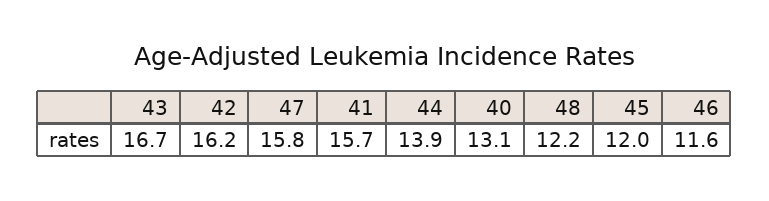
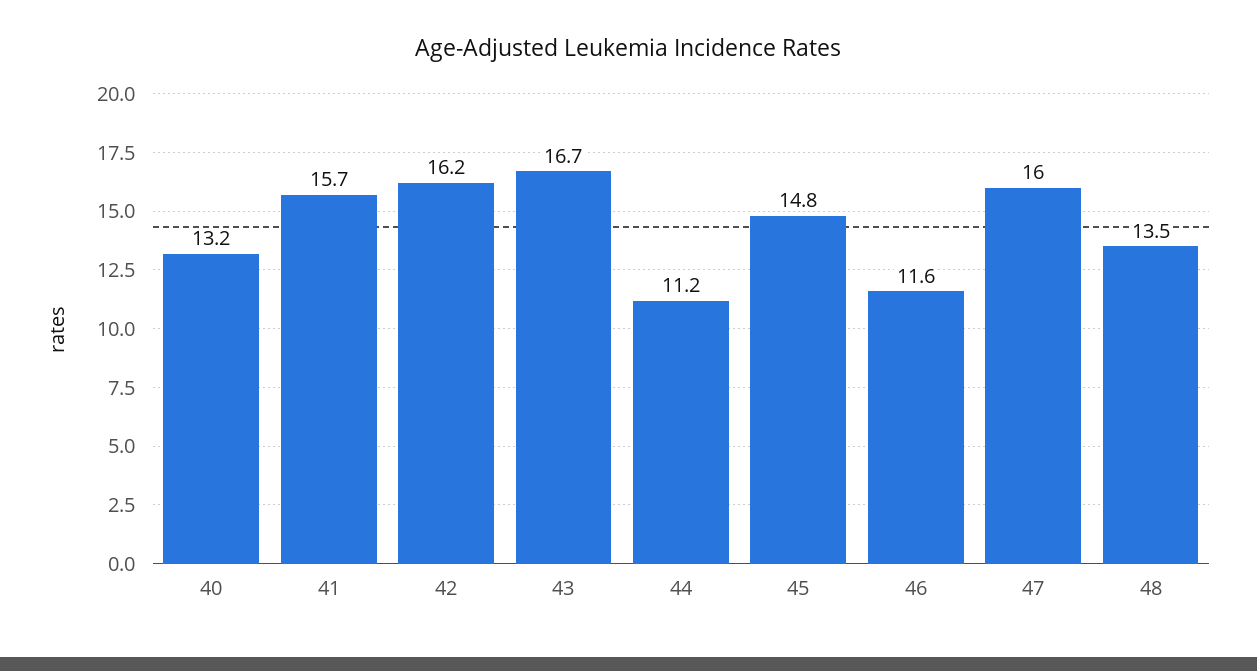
  {
    "43": 16.7,
    "42": 16.2,
-   "47": 15.8,
+   "47": 16,
    "41": 15.7,
-   "44": 13.9,
+   "44": 11.2,
-   "40": 13.1,
+   "40": 13.2,
-   "48": 12.2,
+   "48": 13.5,
-   "45": 12,
+   "45": 14.8,
    "46": 11.6
  }

